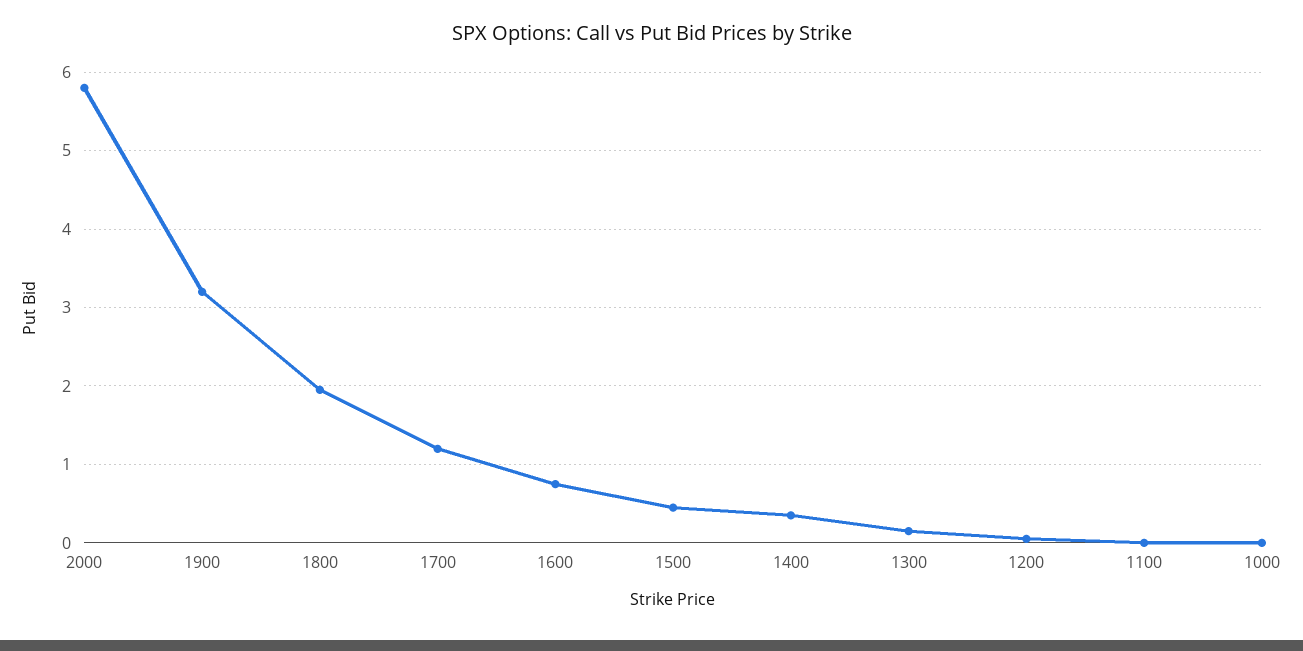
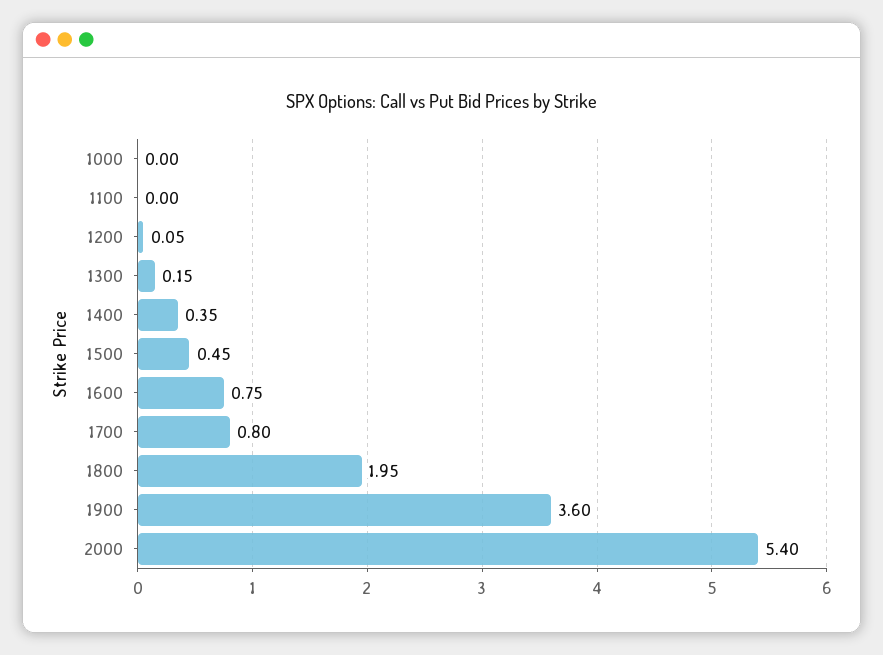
  {
-   "2000": 5.8,
+   "2000": 5.4,
-   "1900": 3.2,
+   "1900": 3.6,
    "1800": 1.95,
-   "1700": 1.2,
+   "1700": 0.8,
    "1600": 0.75,
    "1500": 0.45,
    "1400": 0.35,
    "1300": 0.15,
    "1200": 0.05,
    "1100": 0,
    "1000": 0
  }

